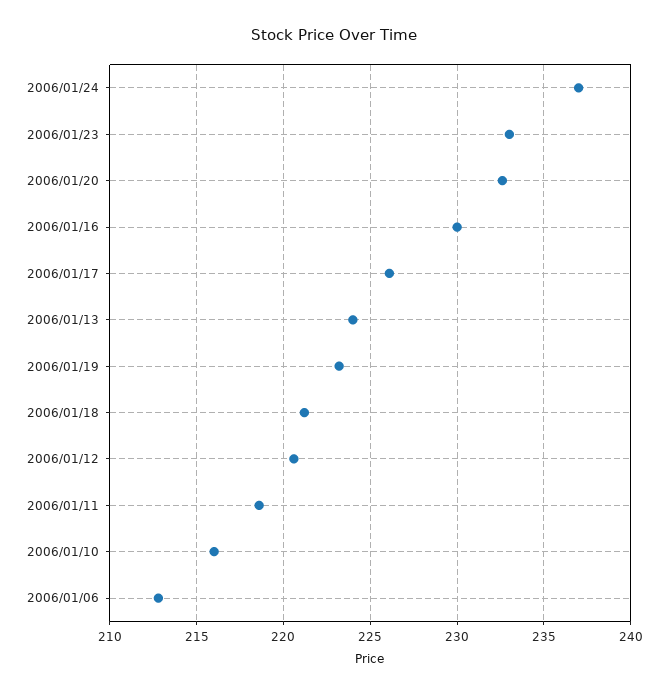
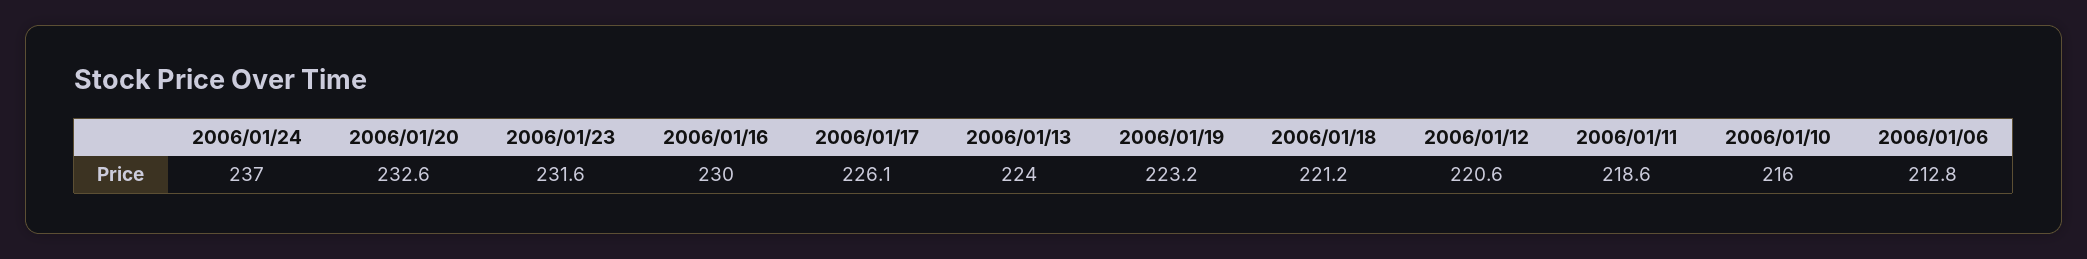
  {
    "2006/01/24": 237,
-   "2006/01/23": 233,
+   "2006/01/23": 231.6,
    "2006/01/20": 232.6,
    "2006/01/16": 230,
    "2006/01/17": 226.1,
    "2006/01/13": 224,
    "2006/01/19": 223.2,
    "2006/01/18": 221.2,
    "2006/01/12": 220.6,
    "2006/01/11": 218.6,
    "2006/01/10": 216,
    "2006/01/06": 212.8
  }

